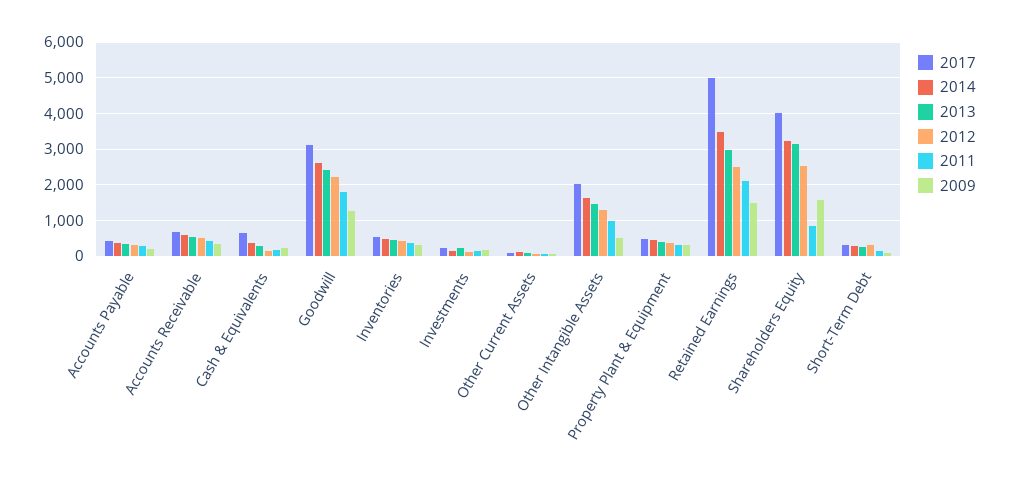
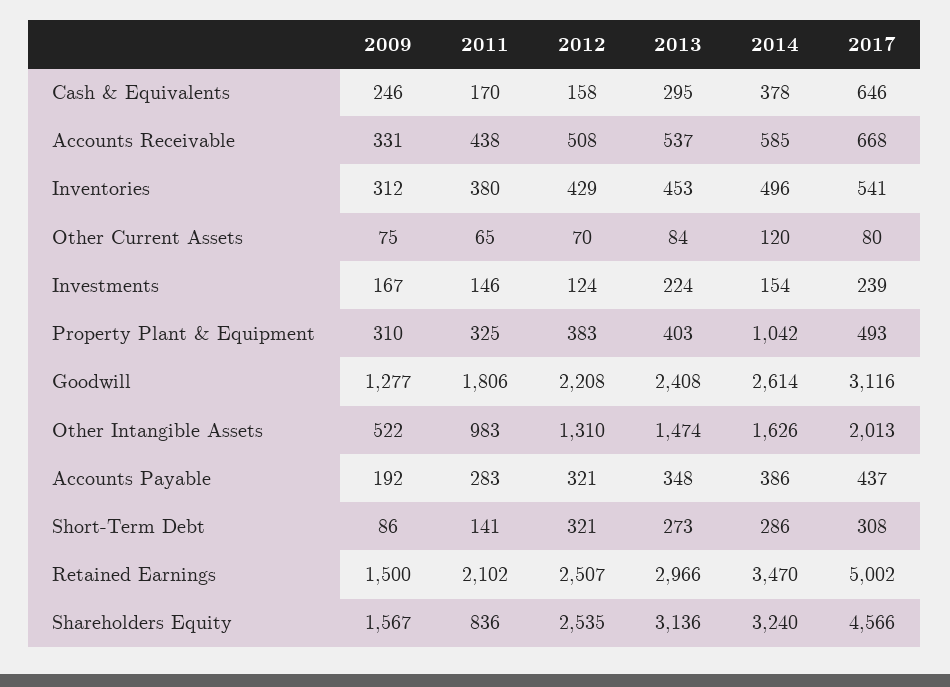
  {
    "2017": {
      "Accounts Payable": 437,
      "Accounts Receivable": 668,
      "Cash & Equivalents": 646,
      "Goodwill": 3116,
      "Inventories": 541,
      "Investments": 239,
      "Other Current Assets": 80,
      "Other Intangible Assets": 2013,
      "Property Plant & Equipment": 493,
      "Retained Earnings": 5002,
-     "Shareholders Equity": 4000,
+     "Shareholders Equity": 4566,
      "Short-Term Debt": 308
    },
    "2014": {
      "Accounts Payable": 386,
      "Accounts Receivable": 585,
      "Cash & Equivalents": 378,
      "Goodwill": 2614,
      "Inventories": 496,
      "Investments": 154,
      "Other Current Assets": 120,
      "Other Intangible Assets": 1626,
-     "Property Plant & Equipment": 400,
+     "Property Plant & Equipment": 1042,
      "Retained Earnings": 3470,
      "Shareholders Equity": 3240,
      "Short-Term Debt": 286
    },
    "2013": {
      "Accounts Payable": 348,
      "Accounts Receivable": 537,
      "Cash & Equivalents": 295,
      "Goodwill": 2408,
      "Inventories": 453,
      "Investments": 224,
      "Other Current Assets": 84,
      "Other Intangible Assets": 1474,
      "Property Plant & Equipment": 403,
      "Retained Earnings": 2966,
      "Shareholders Equity": 3136,
      "Short-Term Debt": 273
    },
    "2012": {
      "Accounts Payable": 321,
      "Accounts Receivable": 508,
      "Cash & Equivalents": 158,
      "Goodwill": 2208,
      "Inventories": 429,
      "Investments": 124,
      "Other Current Assets": 70,
      "Other Intangible Assets": 1310,
      "Property Plant & Equipment": 383,
      "Retained Earnings": 2507,
      "Shareholders Equity": 2535,
      "Short-Term Debt": 321
    },
    "2011": {
      "Accounts Payable": 283,
      "Accounts Receivable": 438,
      "Cash & Equivalents": 170,
      "Goodwill": 1806,
      "Inventories": 380,
      "Investments": 146,
      "Other Current Assets": 65,
      "Other Intangible Assets": 983,
      "Property Plant & Equipment": 325,
      "Retained Earnings": 2102,
      "Shareholders Equity": 836,
      "Short-Term Debt": 141
    },
    "2009": {
      "Accounts Payable": 192,
      "Accounts Receivable": 331,
      "Cash & Equivalents": 246,
      "Goodwill": 1277,
      "Inventories": 312,
      "Investments": 167,
      "Other Current Assets": 75,
      "Other Intangible Assets": 522,
      "Property Plant & Equipment": 310,
      "Retained Earnings": 1500,
      "Shareholders Equity": 1567,
      "Short-Term Debt": 86
    }
  }

